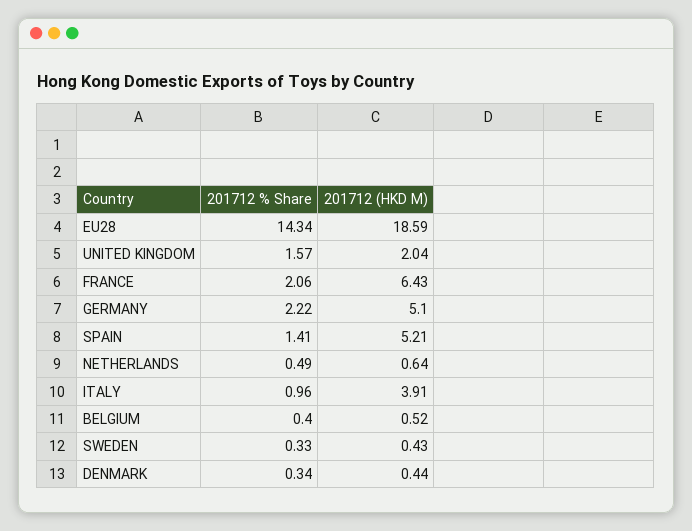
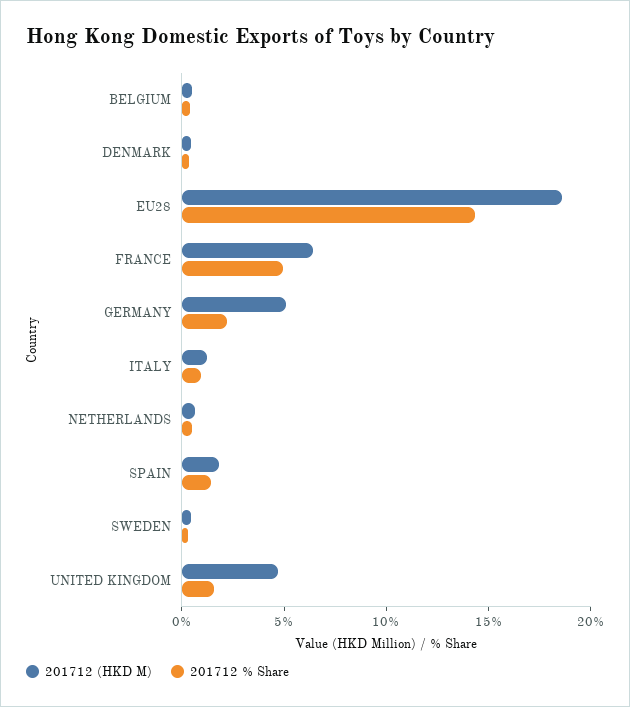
  {
    "201712 % Share": {
      "EU28": 14.34,
      "UNITED KINGDOM": 1.57,
-     "FRANCE": 2.06,
+     "FRANCE": 5,
      "GERMANY": 2.22,
      "SPAIN": 1.41,
      "NETHERLANDS": 0.49,
      "ITALY": 0.96,
      "BELGIUM": 0.4,
      "SWEDEN": 0.33,
      "DENMARK": 0.34
    },
    "201712 (HKD M)": {
      "EU28": 18.59,
-     "UNITED KINGDOM": 2.04,
+     "UNITED KINGDOM": 5,
      "FRANCE": 6.43,
      "GERMANY": 5.1,
-     "SPAIN": 5.21,
+     "SPAIN": 2,
      "NETHERLANDS": 0.64,
-     "ITALY": 3.91,
+     "ITALY": 1,
      "BELGIUM": 0.52,
      "SWEDEN": 0.43,
      "DENMARK": 0.44
    }
  }

